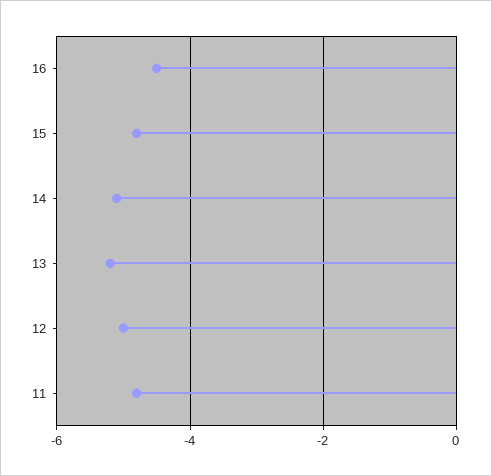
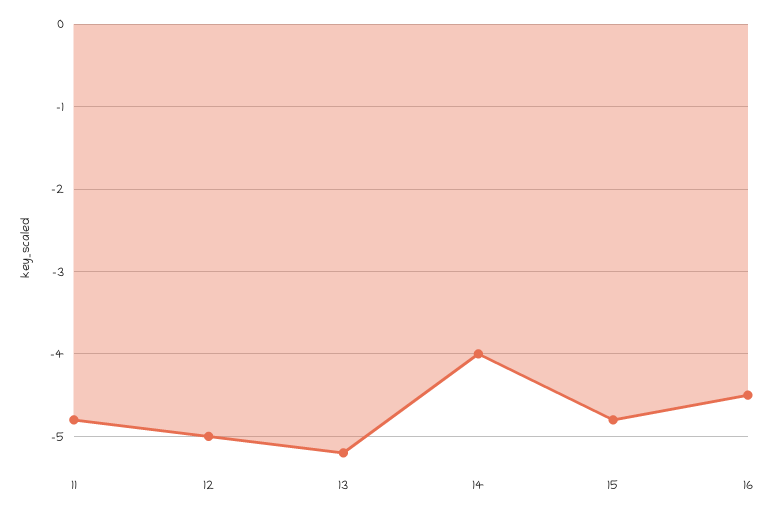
  {
    "16": -4.5,
    "15": -4.8,
-   "14": -5,
+   "14": -4,
    "13": -5.2,
    "12": -5,
    "11": -4.8
  }

